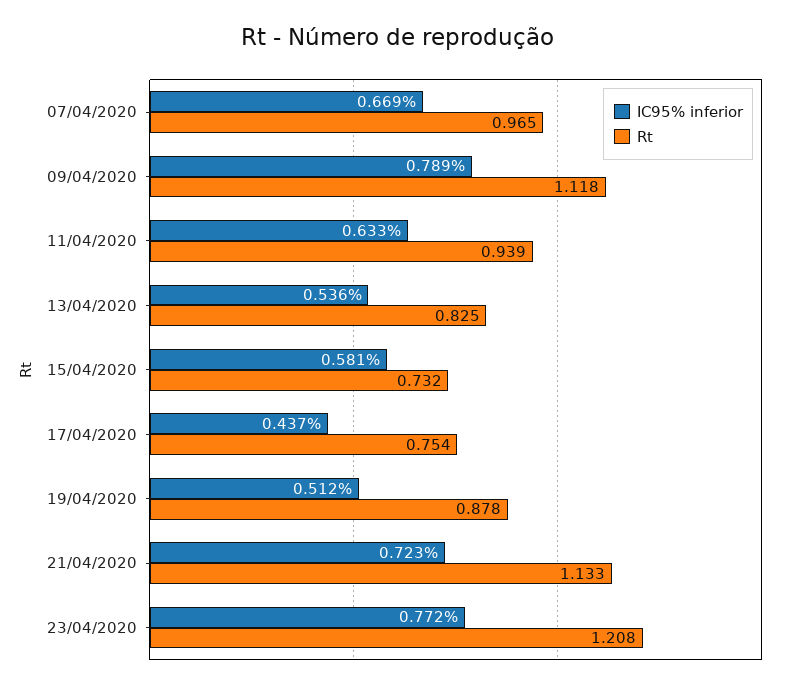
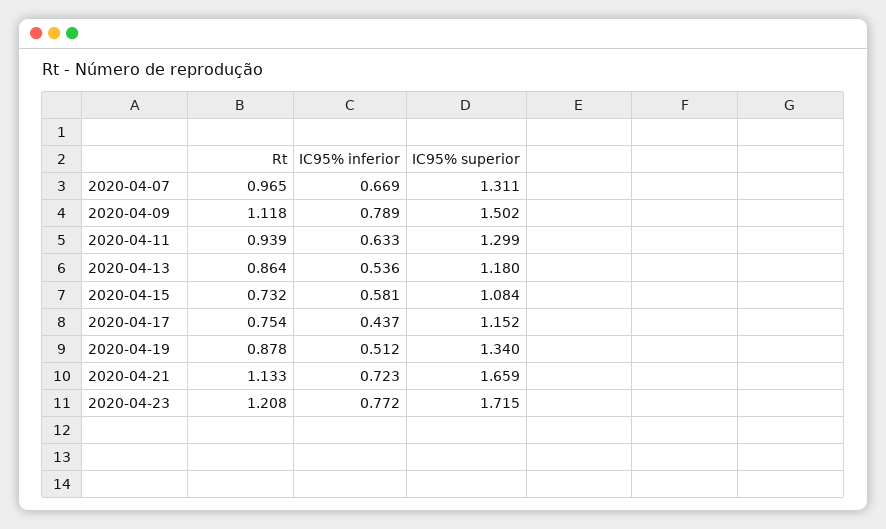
  {
    "IC95% inferior": {
      "07/04/2020": 0.669,
      "09/04/2020": 0.789,
      "11/04/2020": 0.633,
      "13/04/2020": 0.536,
      "15/04/2020": 0.581,
      "17/04/2020": 0.437,
      "19/04/2020": 0.512,
      "21/04/2020": 0.723,
      "23/04/2020": 0.772
    },
    "Rt": {
      "07/04/2020": 0.965,
      "09/04/2020": 1.118,
      "11/04/2020": 0.939,
-     "13/04/2020": 0.825,
+     "13/04/2020": 0.864,
      "15/04/2020": 0.732,
      "17/04/2020": 0.754,
      "19/04/2020": 0.878,
      "21/04/2020": 1.133,
      "23/04/2020": 1.208
-   }
+   },
+   "IC95% superior": {
+     "07/04/2020": 1.311,
+     "09/04/2020": 1.502,
+     "11/04/2020": 1.299,
+     "13/04/2020": 1.18,
+     "15/04/2020": 1.084,
+     "17/04/2020": 1.152,
+     "19/04/2020": 1.34,
+     "21/04/2020": 1.659,
+     "23/04/2020": 1.715
+   }
  }

